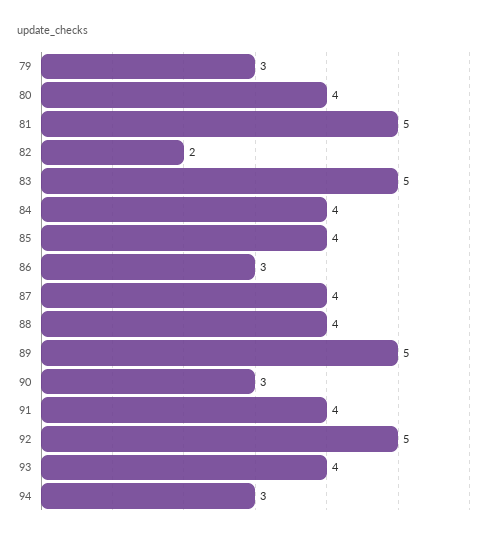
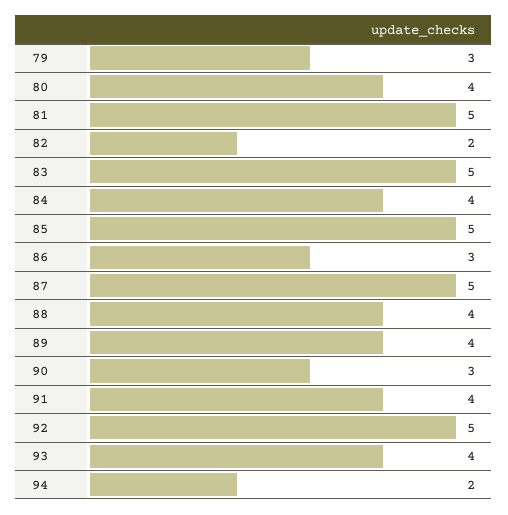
  {
    "79": 3,
    "80": 4,
    "81": 5,
    "82": 2,
    "83": 5,
    "84": 4,
-   "85": 4,
+   "85": 5,
    "86": 3,
-   "87": 4,
+   "87": 5,
    "88": 4,
-   "89": 5,
+   "89": 4,
    "90": 3,
    "91": 4,
    "92": 5,
    "93": 4,
-   "94": 3
+   "94": 2
  }

